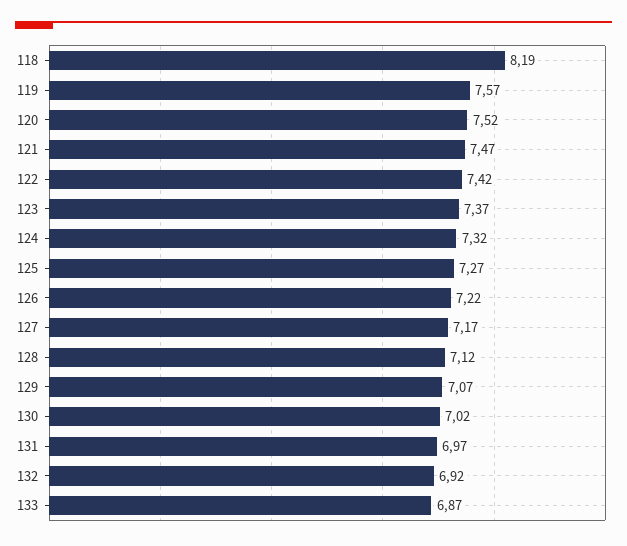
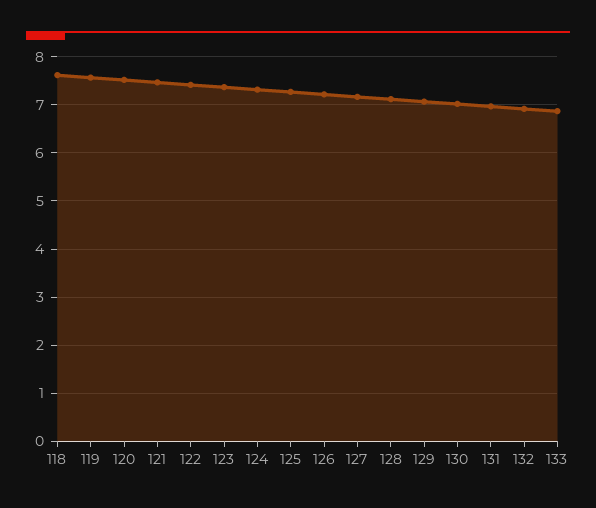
  {
-   "118": 8.19,
+   "118": 7.6,
    "119": 7.57,
    "120": 7.52,
    "121": 7.47,
    "122": 7.42,
    "123": 7.37,
    "124": 7.32,
    "125": 7.27,
    "126": 7.22,
    "127": 7.17,
    "128": 7.12,
    "129": 7.07,
    "130": 7.02,
    "131": 6.97,
    "132": 6.92,
    "133": 6.87
  }

